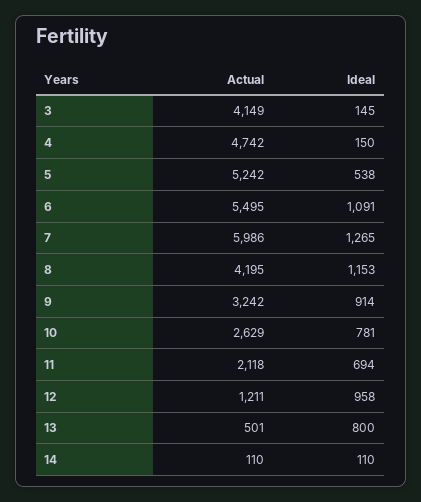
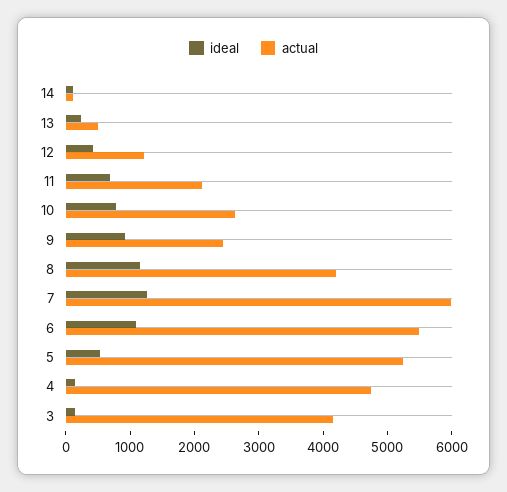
  {
    "Actual": {
      "3": 4149,
      "4": 4742,
      "5": 5242,
      "6": 5495,
      "7": 5986,
      "8": 4195,
-     "9": 3242,
+     "9": 2400,
      "10": 2629,
      "11": 2118,
      "12": 1211,
      "13": 501,
      "14": 110
    },
    "Ideal": {
      "3": 145,
      "4": 150,
      "5": 538,
      "6": 1091,
      "7": 1265,
      "8": 1153,
      "9": 914,
      "10": 781,
      "11": 694,
-     "12": 958,
+     "12": 400,
-     "13": 800,
+     "13": 200,
      "14": 110
    }
  }

